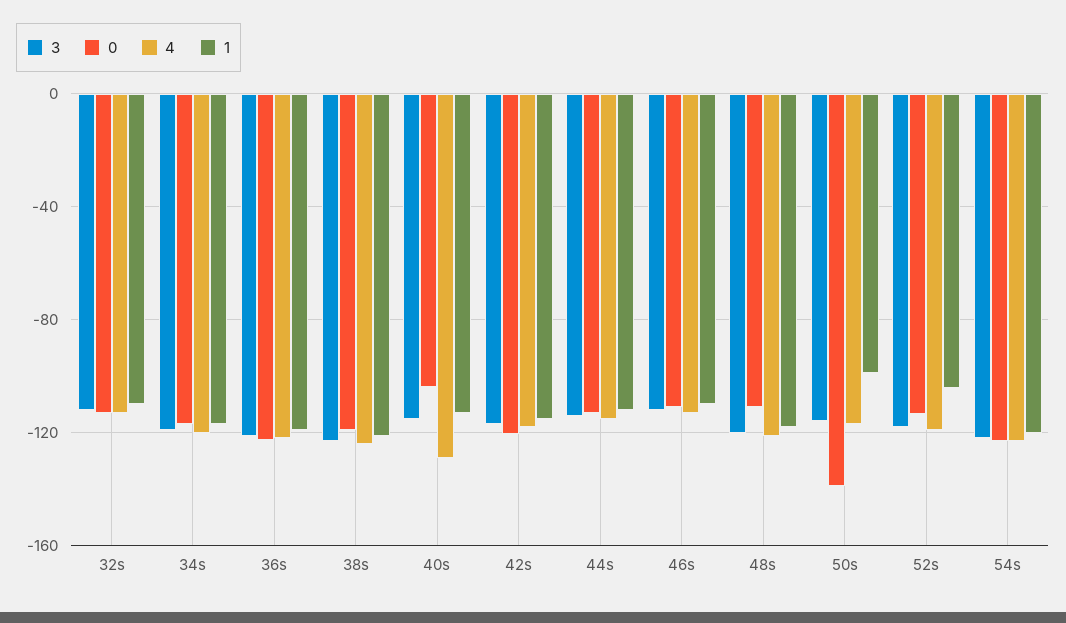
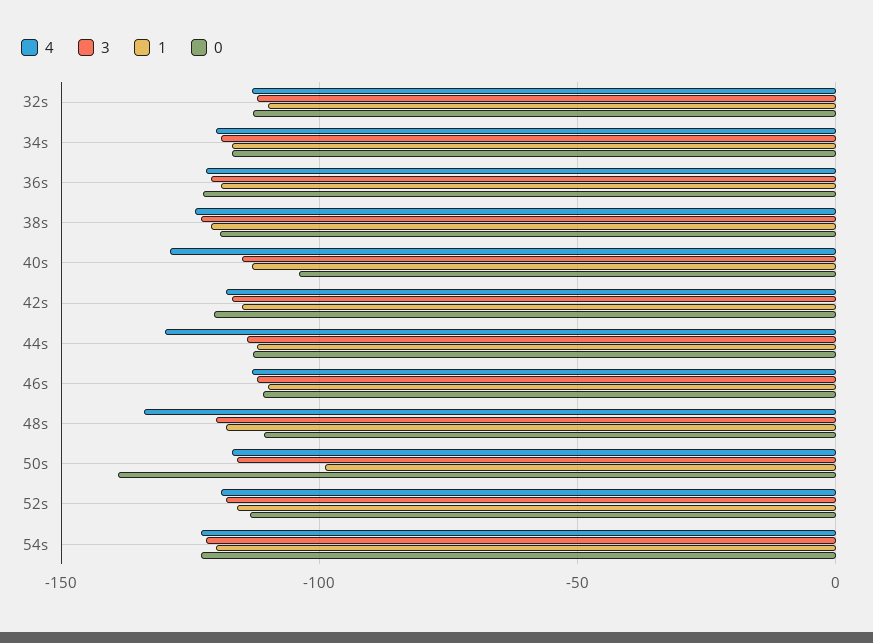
  {
    "3": {
      "32s": -110,
      "34s": -120,
      "36s": -120,
      "38s": -125,
      "40s": -115,
      "42s": -115,
      "44s": -115,
      "46s": -110,
      "48s": -120,
      "50s": -115,
      "52s": -120,
      "54s": -120
    },
    "0": {
      "32s": -115,
      "34s": -115,
      "36s": -125,
      "38s": -120,
      "40s": -105,
      "42s": -120,
      "44s": -115,
      "46s": -110,
      "48s": -110,
      "50s": -140,
      "52s": -115,
      "54s": -125
    },
    "4": {
      "32s": -115,
      "34s": -120,
      "36s": -120,
      "38s": -125,
      "40s": -130,
      "42s": -120,
-     "44s": -115,
+     "44s": -130,
      "46s": -115,
-     "48s": -120,
+     "48s": -135,
      "50s": -115,
      "52s": -120,
      "54s": -125
    },
    "1": {
      "32s": -110,
      "34s": -115,
      "36s": -120,
      "38s": -120,
      "40s": -115,
      "42s": -115,
      "44s": -110,
      "46s": -110,
      "48s": -120,
      "50s": -100,
-     "52s": -105,
+     "52s": -115,
      "54s": -120
    }
  }

